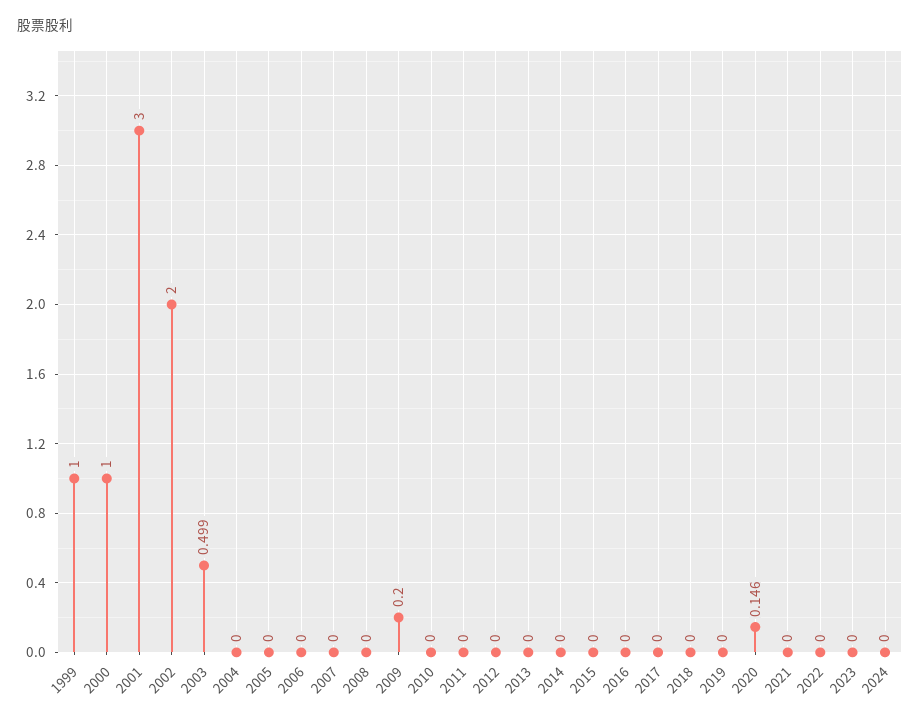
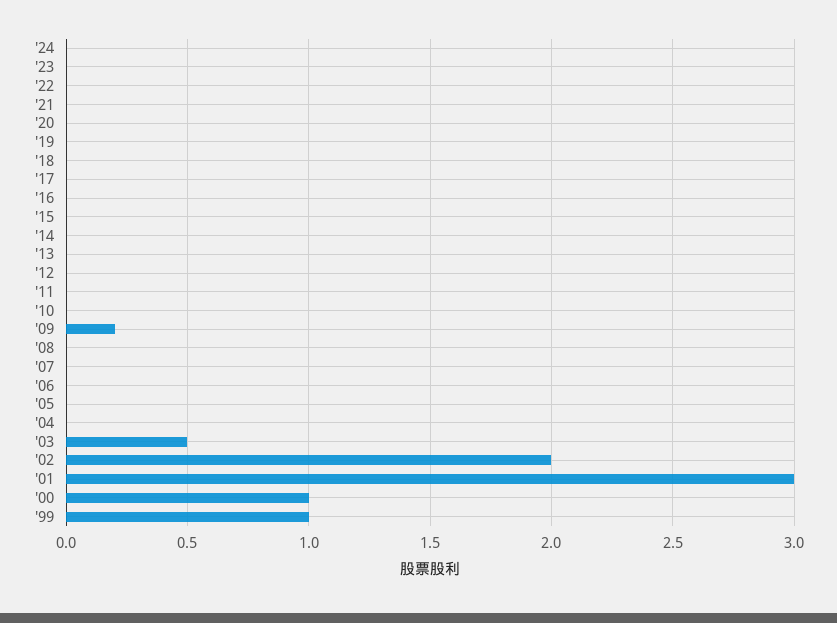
  {
    "1999": 1,
    "2000": 1,
    "2001": 3,
    "2002": 2,
    "2003": 0.499,
    "2004": 0,
    "2005": 0,
    "2006": 0,
    "2007": 0,
    "2008": 0,
    "2009": 0.2,
    "2010": 0,
    "2011": 0,
    "2012": 0,
    "2013": 0,
    "2014": 0,
    "2015": 0,
    "2016": 0,
    "2017": 0,
    "2018": 0,
    "2019": 0,
-   "2020": 0.146,
+   "2020": 0,
    "2021": 0,
    "2022": 0,
    "2023": 0,
    "2024": 0
  }

